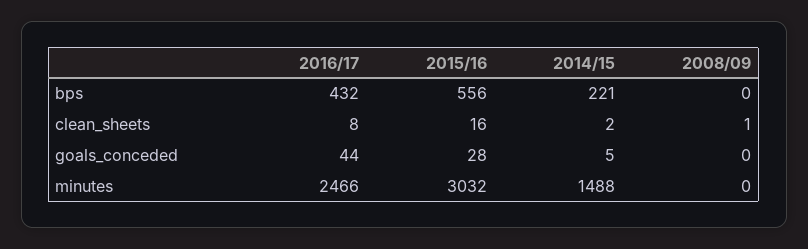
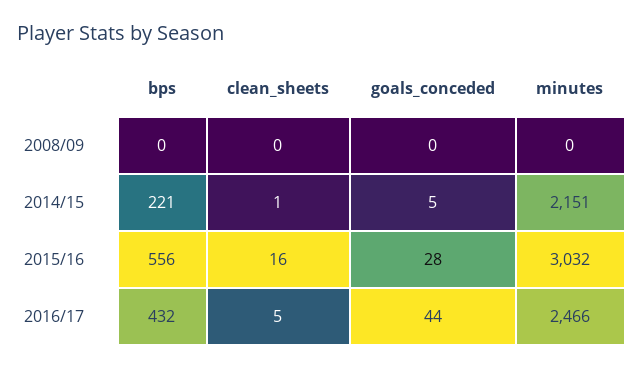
  {
    "2016/17": {
      "bps": 432,
-     "clean_sheets": 8,
+     "clean_sheets": 5,
      "goals_conceded": 44,
      "minutes": 2466
    },
    "2015/16": {
      "bps": 556,
      "clean_sheets": 16,
      "goals_conceded": 28,
      "minutes": 3032
    },
    "2014/15": {
      "bps": 221,
-     "clean_sheets": 2,
+     "clean_sheets": 1,
      "goals_conceded": 5,
-     "minutes": 1488
+     "minutes": 2151
    },
    "2008/09": {
      "bps": 0,
-     "clean_sheets": 1,
+     "clean_sheets": 0,
      "goals_conceded": 0,
      "minutes": 0
    }
  }

